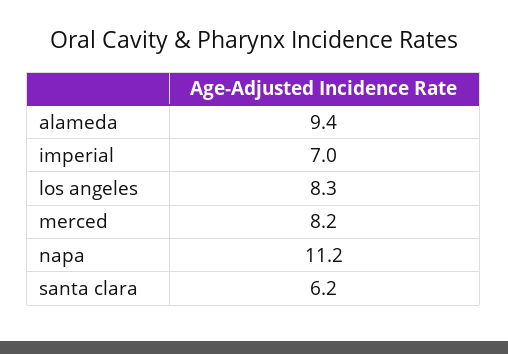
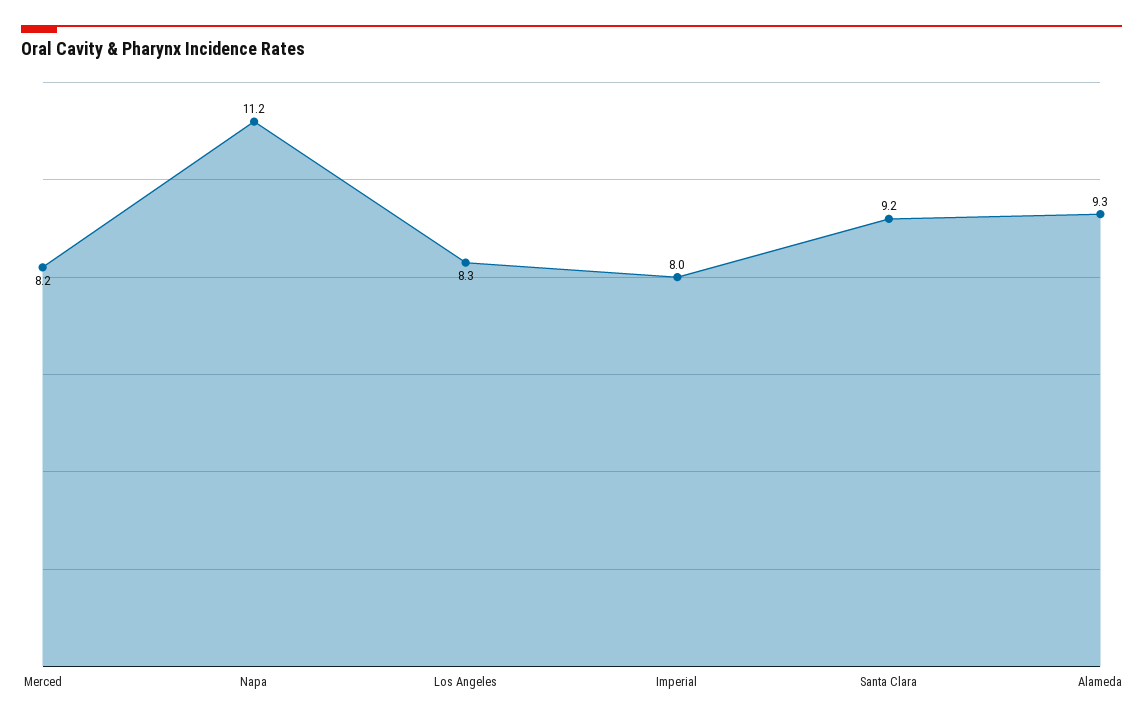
  {
-   "alameda": 9.4,
+   "alameda": 9.3,
-   "imperial": 7,
+   "imperial": 8,
    "los angeles": 8.3,
    "merced": 8.2,
    "napa": 11.2,
-   "santa clara": 6.2
+   "santa clara": 9.2
  }

